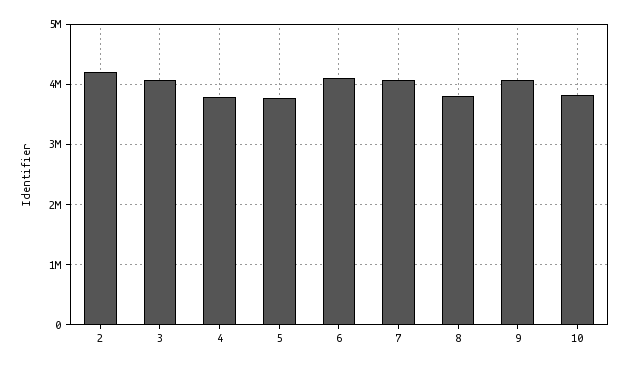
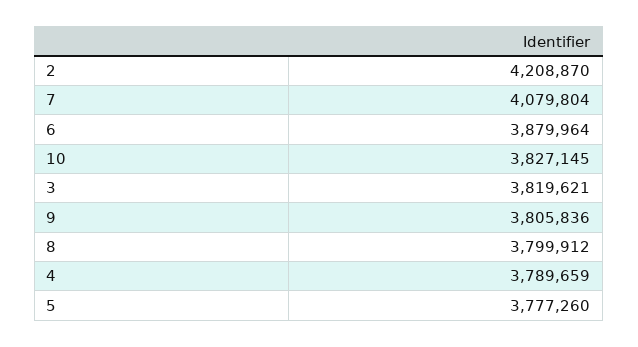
  {
    "2": 4208870,
-   "3": 4100000,
+   "3": 3819621,
    "4": 3789659,
    "5": 3777260,
-   "6": 4100000,
+   "6": 3879964,
    "7": 4079804,
    "8": 3799912,
-   "9": 4100000,
+   "9": 3805836,
    "10": 3827145
  }

